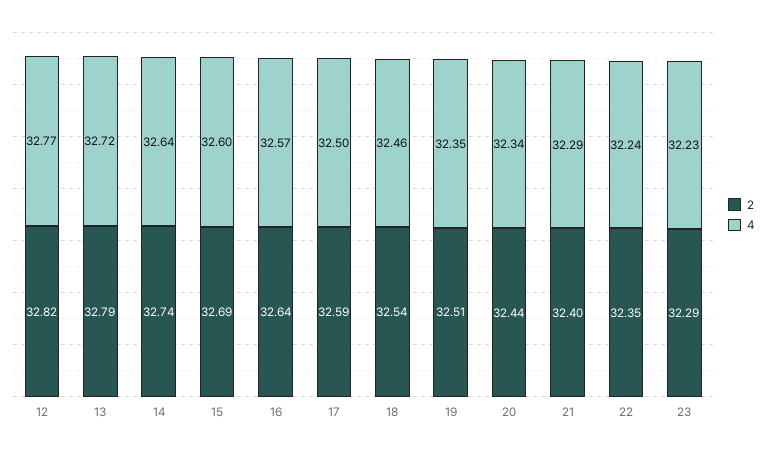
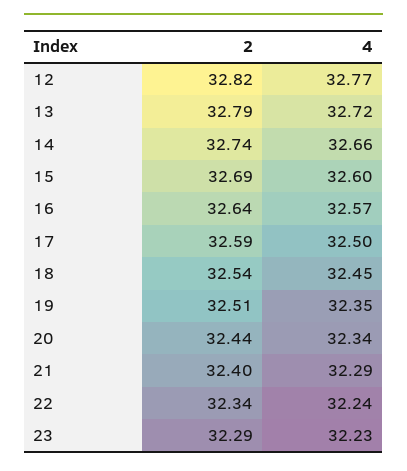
  {
    "2": {
      "12": 32.82,
      "13": 32.79,
      "14": 32.74,
      "15": 32.69,
      "16": 32.64,
      "17": 32.59,
      "18": 32.54,
      "19": 32.51,
      "20": 32.44,
      "21": 32.4,
-     "22": 32.35,
+     "22": 32.34,
      "23": 32.29
    },
    "4": {
      "12": 32.77,
      "13": 32.72,
-     "14": 32.64,
+     "14": 32.66,
      "15": 32.6,
      "16": 32.57,
      "17": 32.5,
-     "18": 32.46,
+     "18": 32.45,
      "19": 32.35,
      "20": 32.34,
      "21": 32.29,
      "22": 32.24,
      "23": 32.23
    }
  }

